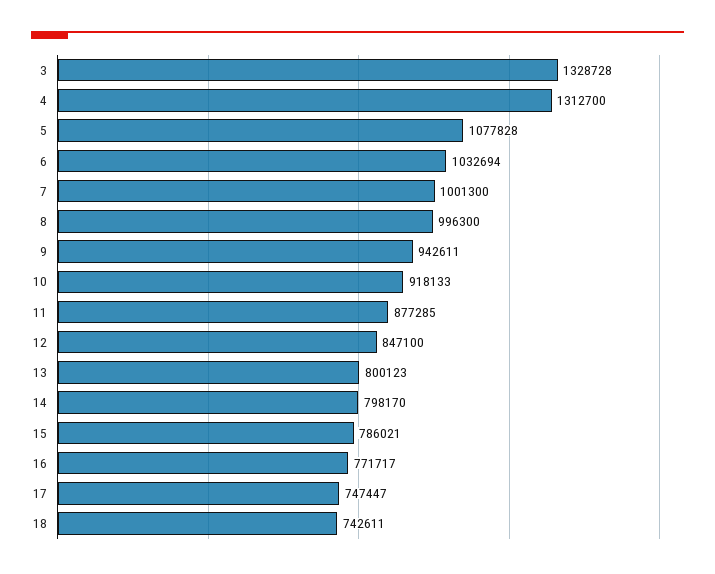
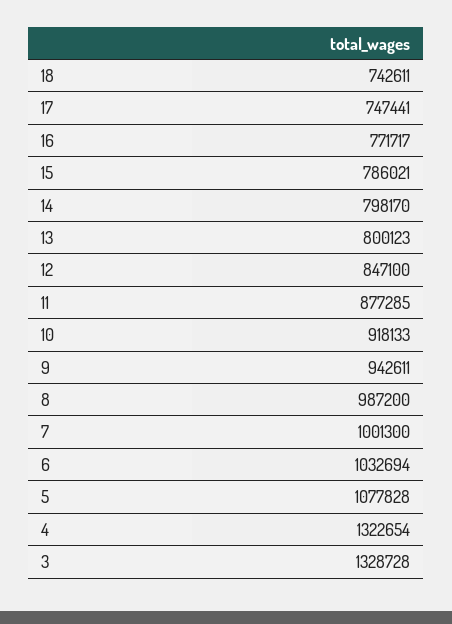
  {
    "3": 1328728,
-   "4": 1312700,
+   "4": 1322654,
    "5": 1077828,
    "6": 1032694,
    "7": 1001300,
-   "8": 996300,
+   "8": 987200,
    "9": 942611,
    "10": 918133,
    "11": 877285,
    "12": 847100,
    "13": 800123,
    "14": 798170,
    "15": 786021,
    "16": 771717,
-   "17": 747447,
+   "17": 747441,
    "18": 742611
  }

